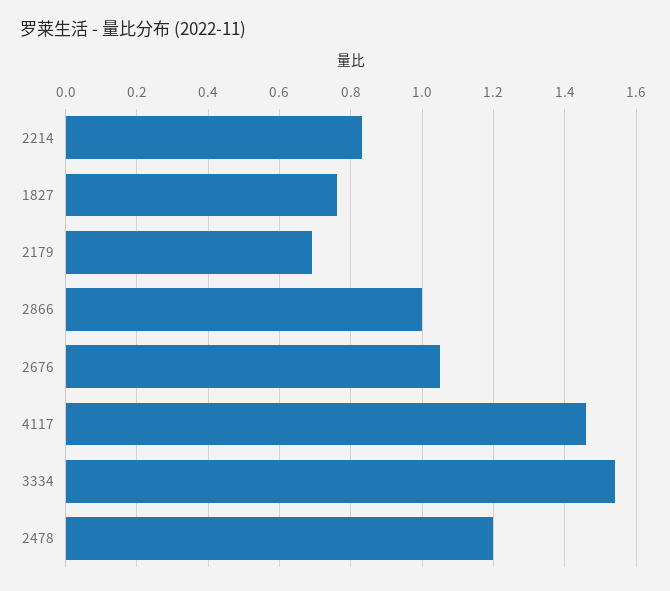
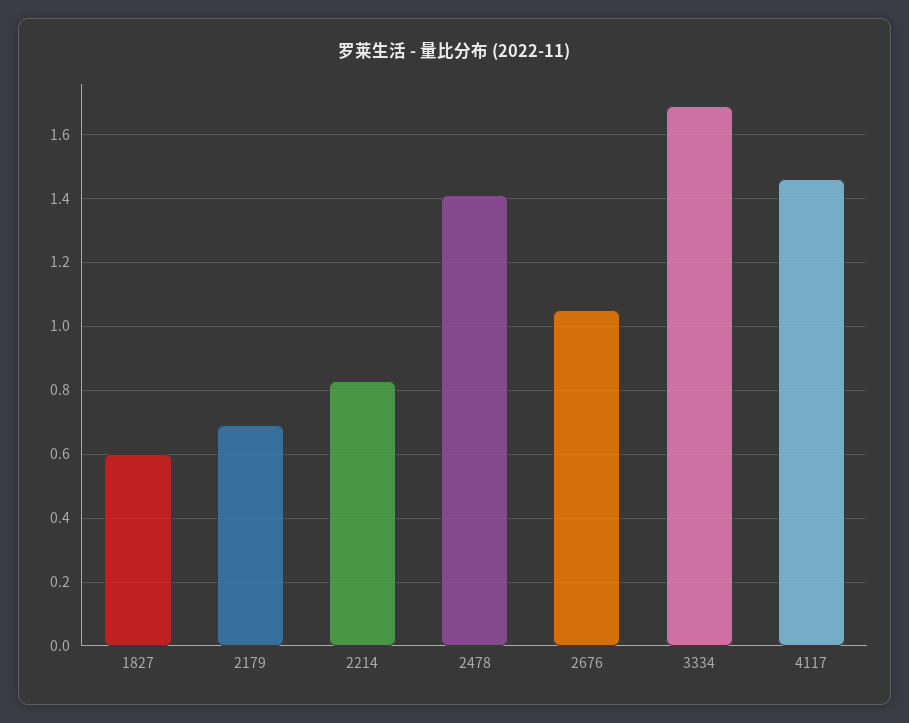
  {
    "2214": 0.85,
-   "1827": 0.75,
+   "1827": 0.6,
    "2179": 0.7,
-   "2866": 1,
    "2676": 1.05,
    "4117": 1.45,
-   "3334": 1.55,
+   "3334": 1.7,
-   "2478": 1.2
+   "2478": 1.4
  }

